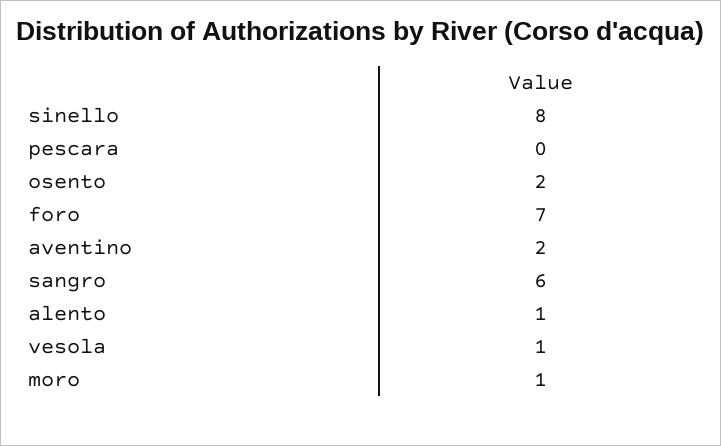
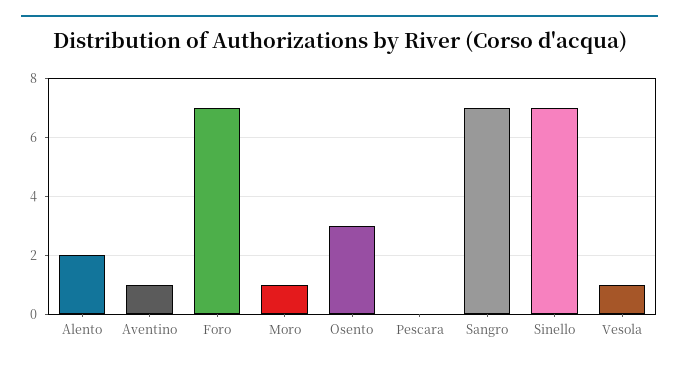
  {
-   "sinello": 8,
+   "sinello": 7,
    "pescara": 0,
-   "osento": 2,
+   "osento": 3,
    "foro": 7,
-   "aventino": 2,
+   "aventino": 1,
-   "sangro": 6,
+   "sangro": 7,
-   "alento": 1,
+   "alento": 2,
    "vesola": 1,
    "moro": 1
  }

